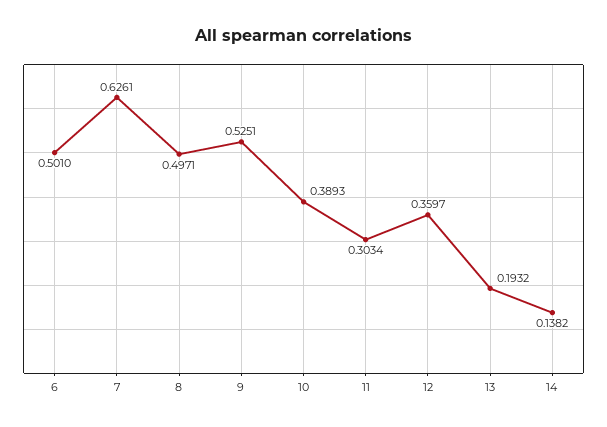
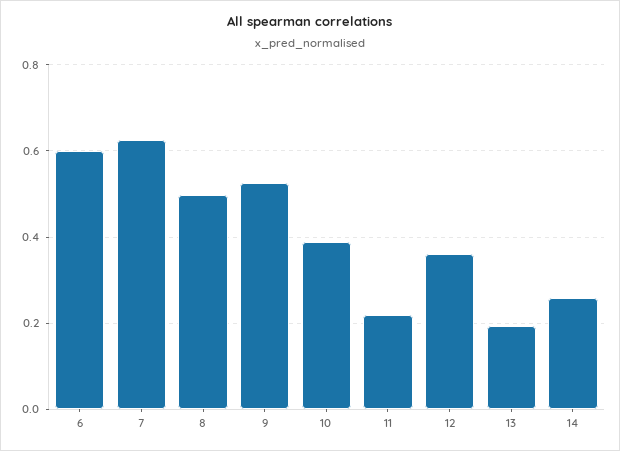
  {
-   "6": 0.501,
+   "6": 0.6,
    "7": 0.6261,
    "8": 0.4971,
    "9": 0.5251,
    "10": 0.3893,
-   "11": 0.3034,
+   "11": 0.22,
    "12": 0.3597,
    "13": 0.1932,
-   "14": 0.1382
+   "14": 0.26
  }

